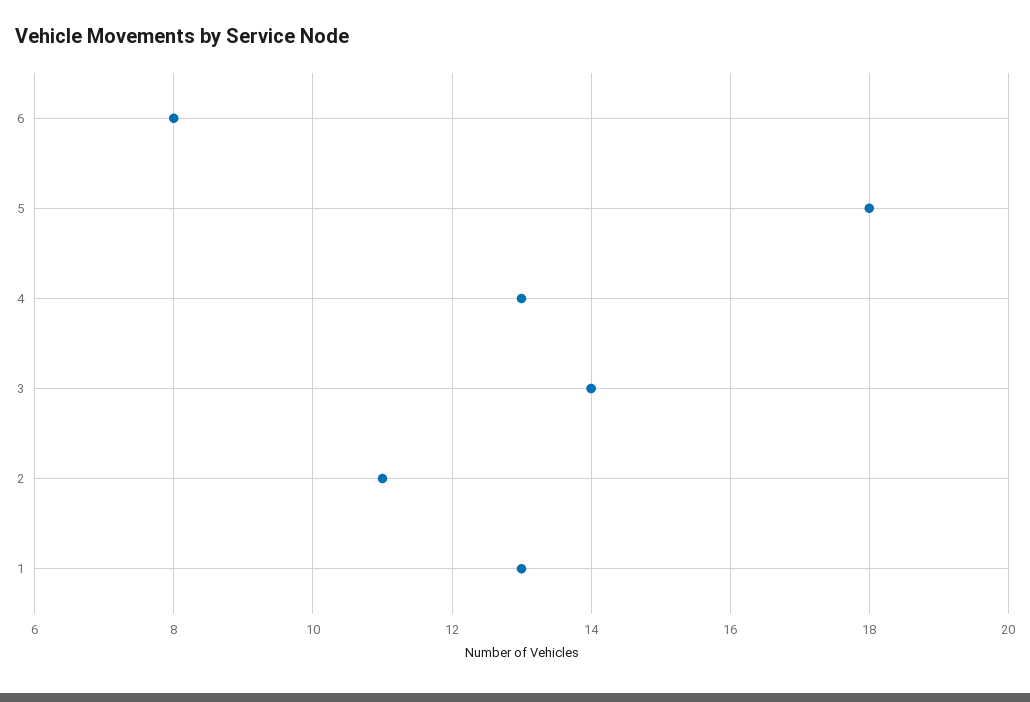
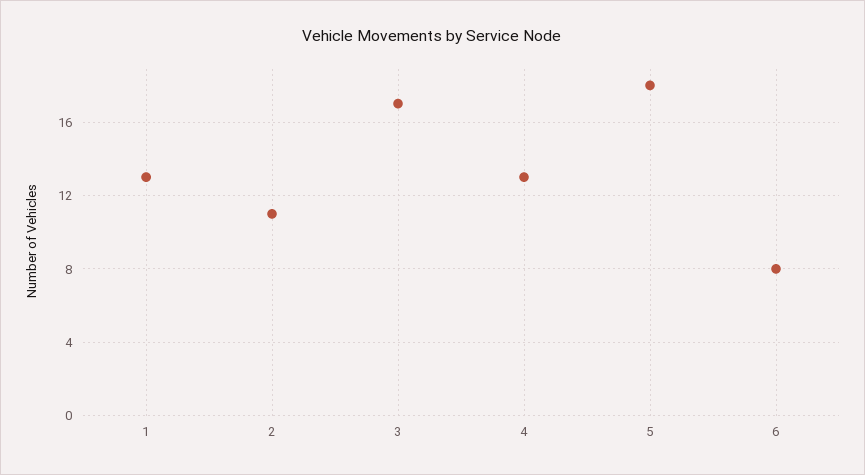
  {
    "6": 8,
    "5": 18,
    "4": 13,
-   "3": 14,
+   "3": 17,
    "2": 11,
    "1": 13
  }

